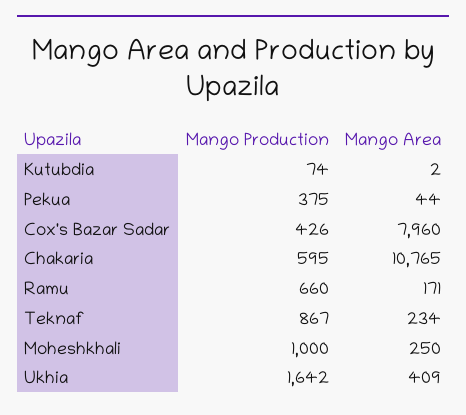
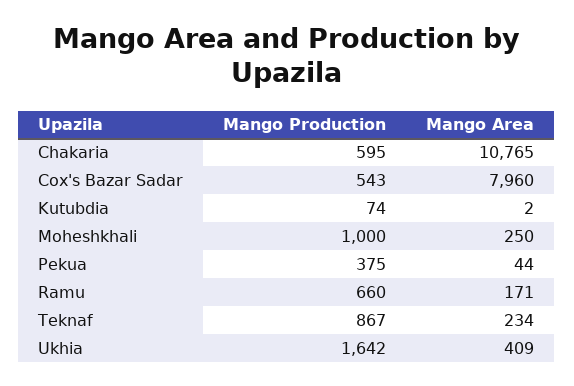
  {
    "Mango Production": {
      "Kutubdia": 74,
      "Pekua": 375,
-     "Cox's Bazar Sadar": 426,
+     "Cox's Bazar Sadar": 543,
      "Chakaria": 595,
      "Ramu": 660,
      "Teknaf": 867,
      "Moheshkhali": 1000,
      "Ukhia": 1642
    },
    "Mango Area": {
      "Kutubdia": 2,
      "Pekua": 44,
      "Cox's Bazar Sadar": 7960,
      "Chakaria": 10765,
      "Ramu": 171,
      "Teknaf": 234,
      "Moheshkhali": 250,
      "Ukhia": 409
    }
  }

